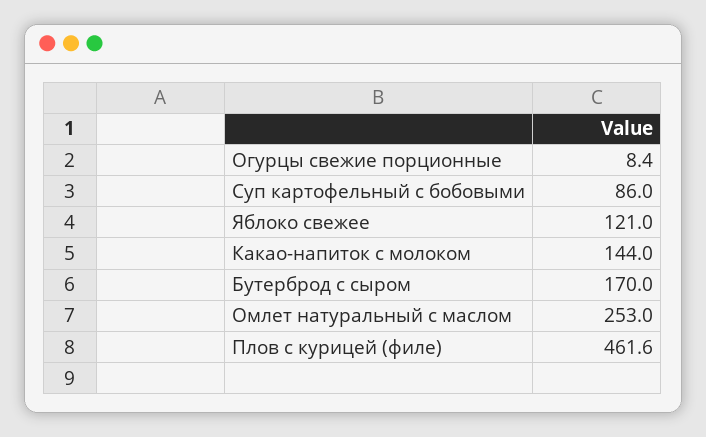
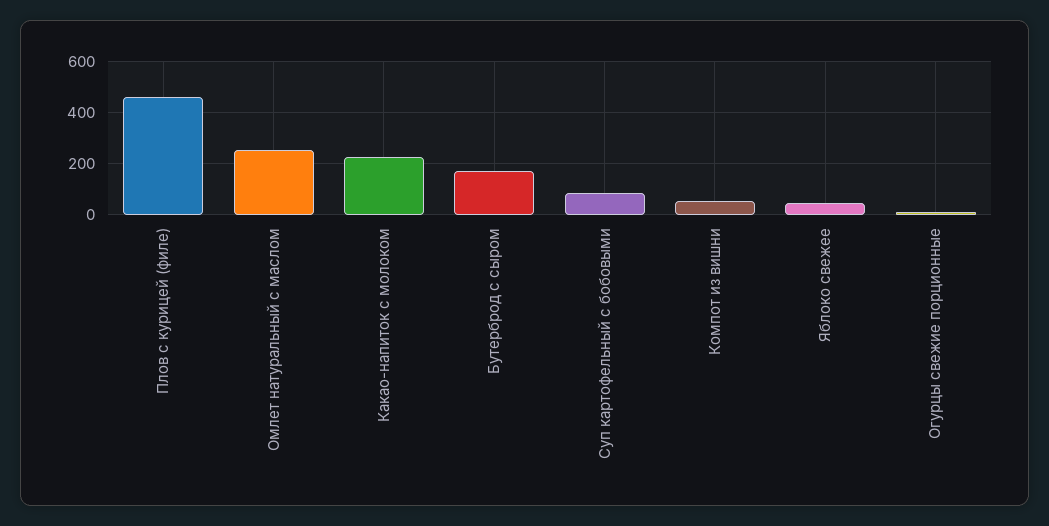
  {
    "Огурцы свежие порционные": 8.4,
    "Суп картофельный с бобовыми": 86,
-   "Яблоко свежее": 121,
+   "Яблоко свежее": 50,
-   "Какао-напиток с молоком": 144,
+   "Какао-напиток с молоком": 225,
    "Бутерброд с сыром": 170,
    "Омлет натуральный с маслом": 253,
-   "Плов с курицей (филе)": 461.6
+   "Плов с курицей (филе)": 461.6,
+   "Компот из вишни": 50
  }

